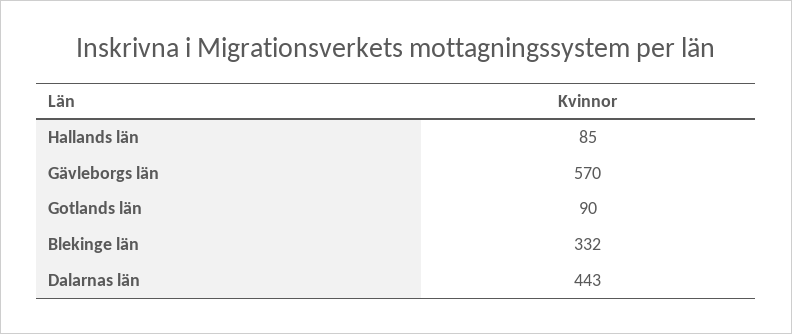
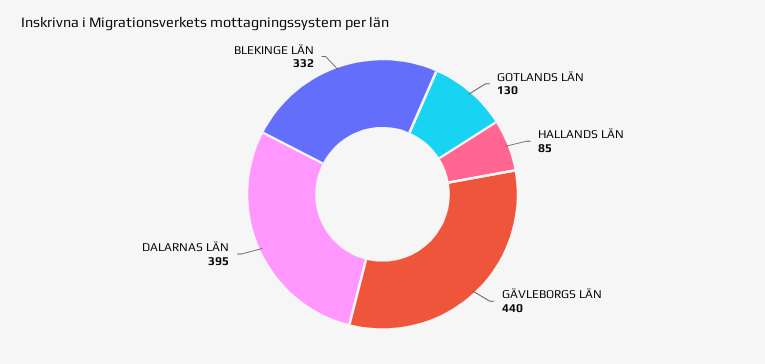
  {
    "Hallands län": 85,
-   "Gävleborgs län": 570,
+   "Gävleborgs län": 440,
-   "Gotlands län": 90,
+   "Gotlands län": 130,
    "Blekinge län": 332,
-   "Dalarnas län": 443
+   "Dalarnas län": 395
  }

